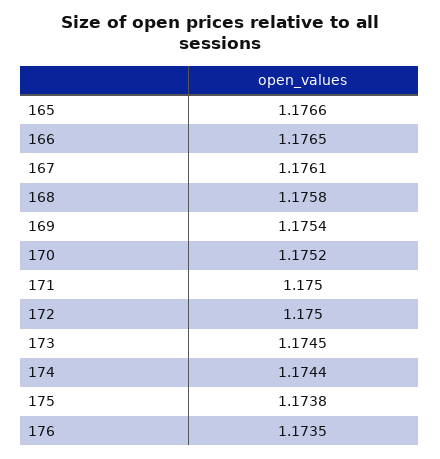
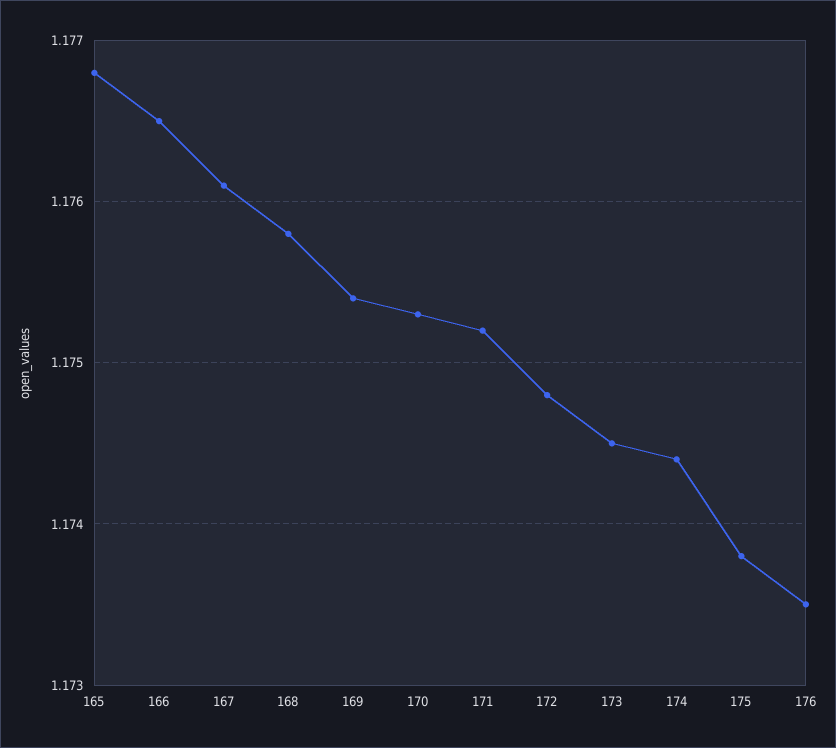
  {
-   "165": 1.1766,
+   "165": 1.1768,
    "166": 1.1765,
    "167": 1.1761,
    "168": 1.1758,
    "169": 1.1754,
-   "170": 1.1752,
+   "170": 1.1753,
-   "171": 1.175,
+   "171": 1.1752,
-   "172": 1.175,
+   "172": 1.1748,
    "173": 1.1745,
    "174": 1.1744,
    "175": 1.1738,
    "176": 1.1735
  }

